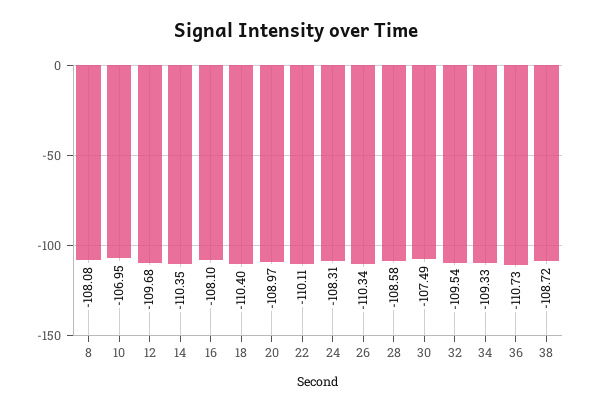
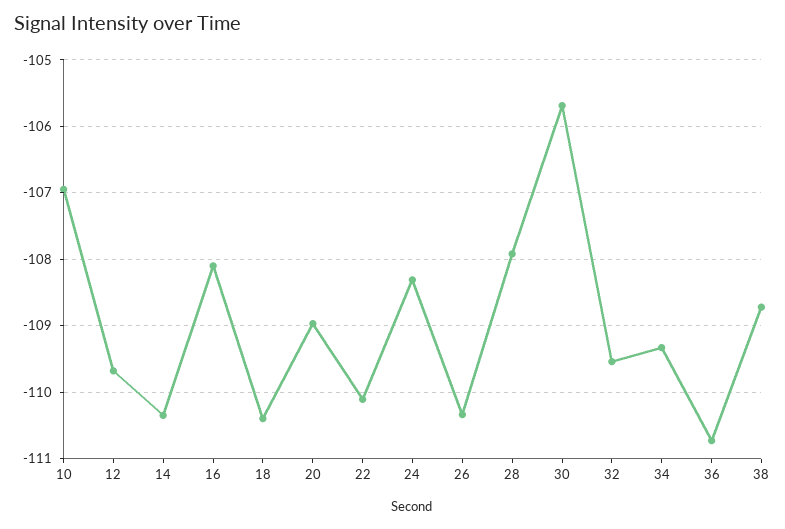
  {
-   "8": -108.08,
    "10": -106.95,
    "12": -109.68,
    "14": -110.35,
    "16": -108.1,
    "18": -110.4,
    "20": -108.97,
    "22": -110.11,
    "24": -108.31,
    "26": -110.34,
-   "28": -108.58,
+   "28": -107.9,
-   "30": -107.49,
+   "30": -105.7,
    "32": -109.54,
    "34": -109.33,
    "36": -110.73,
    "38": -108.72
  }

